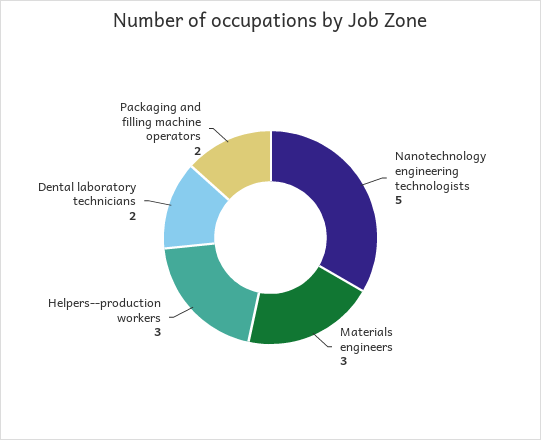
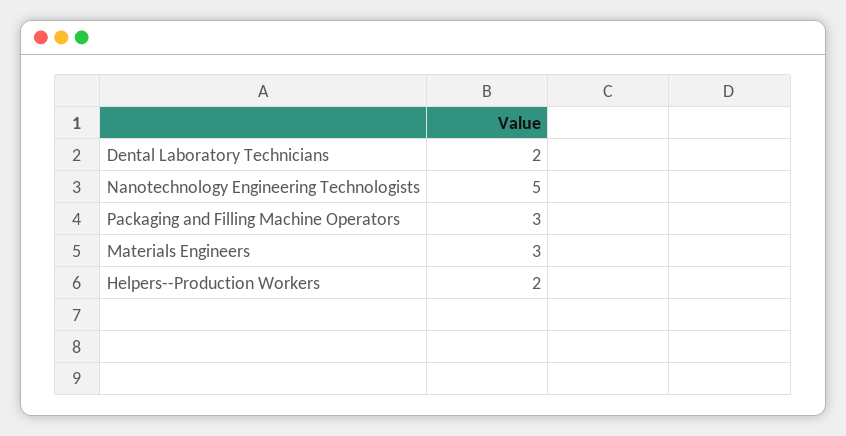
  {
    "Nanotechnology engineering technologists": 5,
    "Materials engineers": 3,
-   "Helpers--production workers": 3,
+   "Helpers--production workers": 2,
    "Dental laboratory technicians": 2,
-   "Packaging and filling machine operators": 2
+   "Packaging and filling machine operators": 3
  }

